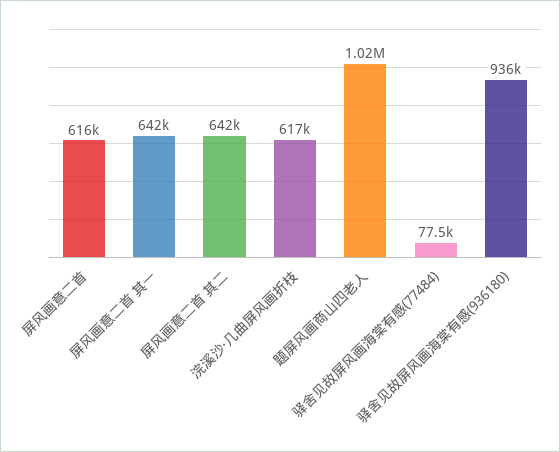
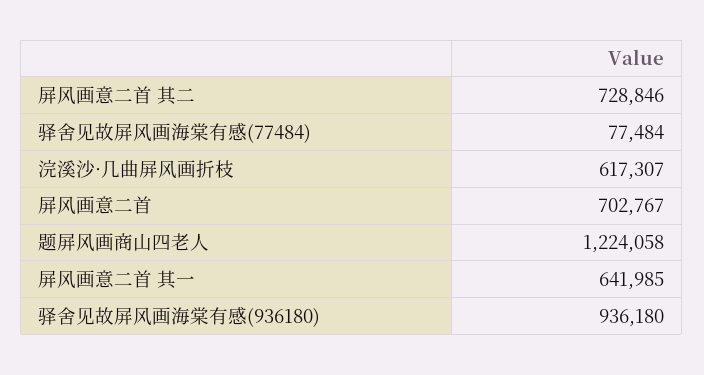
  {
-   "屏风画意二首": 616000,
+   "屏风画意二首": 702767,
    "屏风画意二首 其一": 641985,
-   "屏风画意二首 其二": 642000,
+   "屏风画意二首 其二": 728846,
    "浣溪沙·几曲屏风画折枝": 617307,
-   "题屏风画商山四老人": 1020000,
+   "题屏风画商山四老人": 1224058,
    "驿舍见故屏风画海棠有感(77484)": 77484,
    "驿舍见故屏风画海棠有感(936180)": 936180
  }

